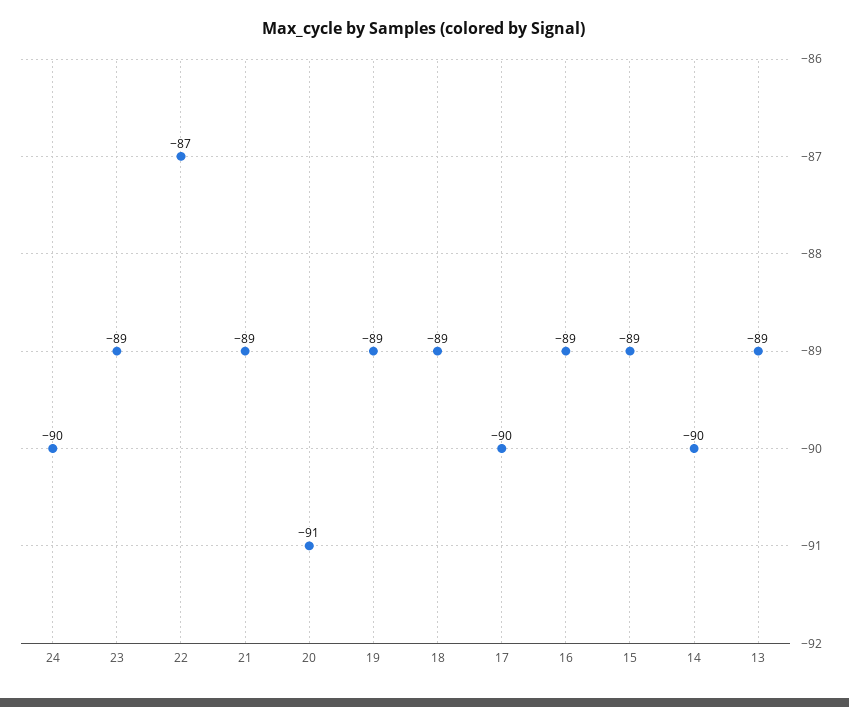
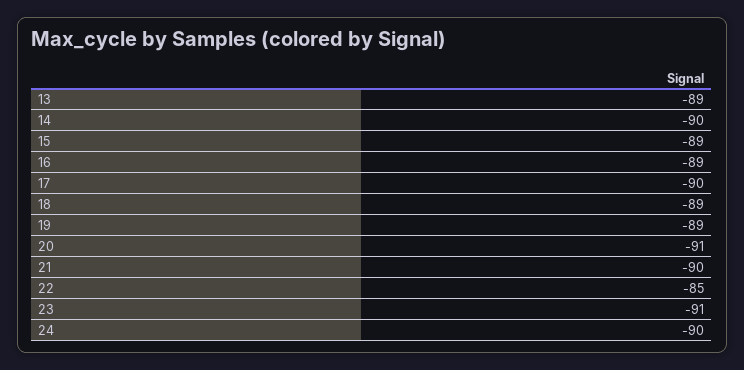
  {
    "24": -90,
-   "23": -89,
+   "23": -91,
-   "22": -87,
+   "22": -85,
-   "21": -89,
+   "21": -90,
    "20": -91,
    "19": -89,
    "18": -89,
    "17": -90,
    "16": -89,
    "15": -89,
    "14": -90,
    "13": -89
  }

